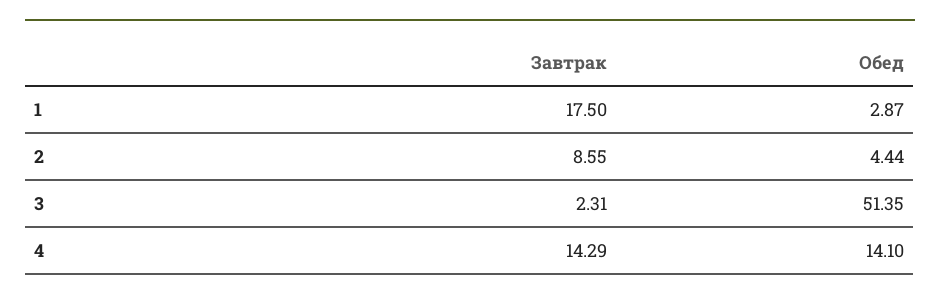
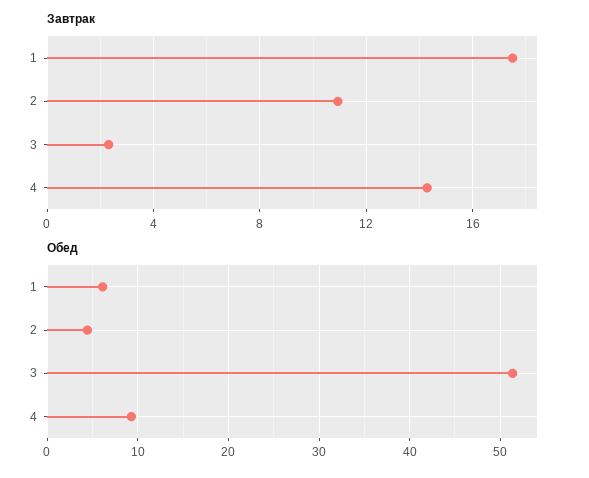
  {
    "Завтрак": {
      "1": 17.5,
-     "2": 8.55,
+     "2": 11,
      "3": 2.31,
      "4": 14.29
    },
    "Обед": {
-     "1": 2.87,
+     "1": 6,
      "2": 4.44,
      "3": 51.35,
-     "4": 14.1
+     "4": 9
    }
  }

